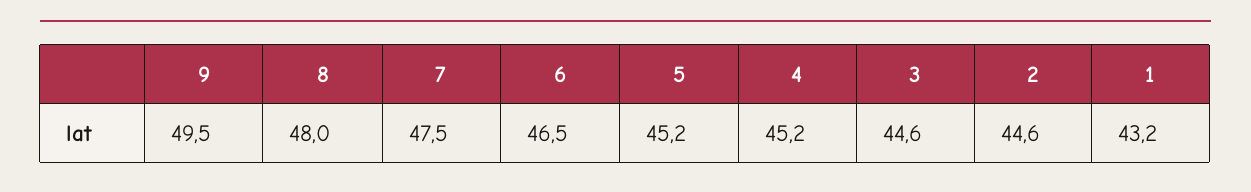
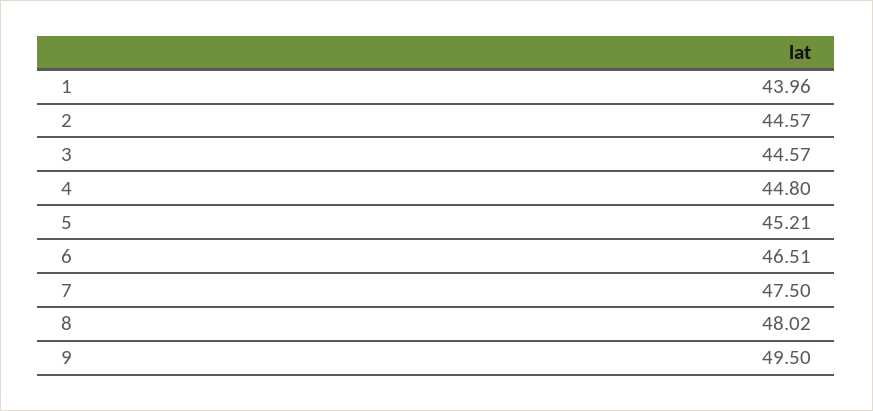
  {
    "9": 49.5,
    "8": 48.02,
    "7": 47.5,
    "6": 46.51,
    "5": 45.21,
-   "4": 45.2,
+   "4": 44.8,
    "3": 44.57,
    "2": 44.57,
-   "1": 43.2
+   "1": 43.96
  }

